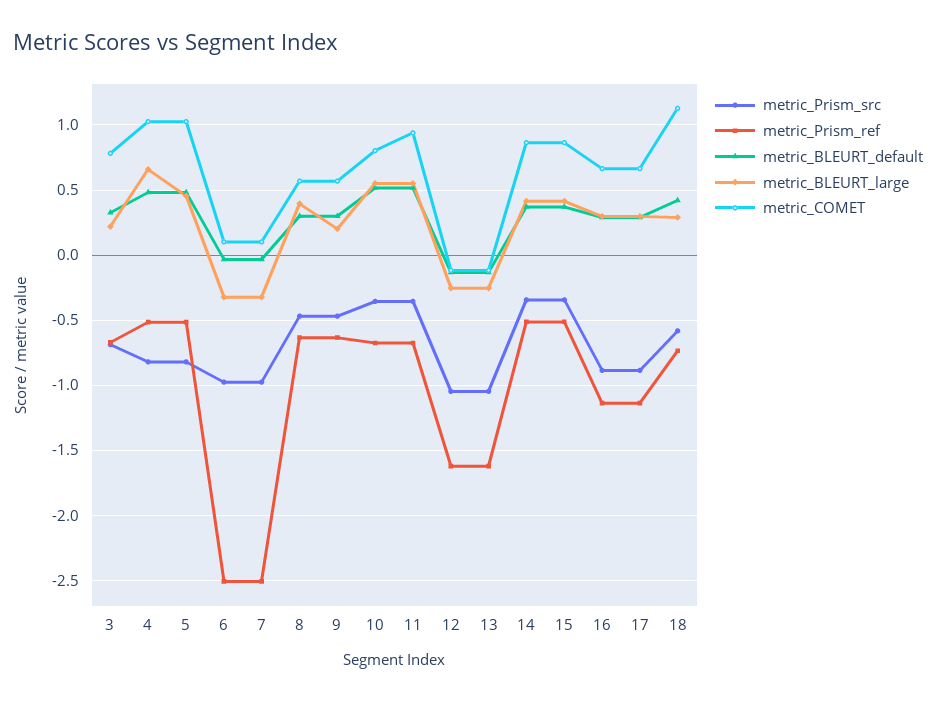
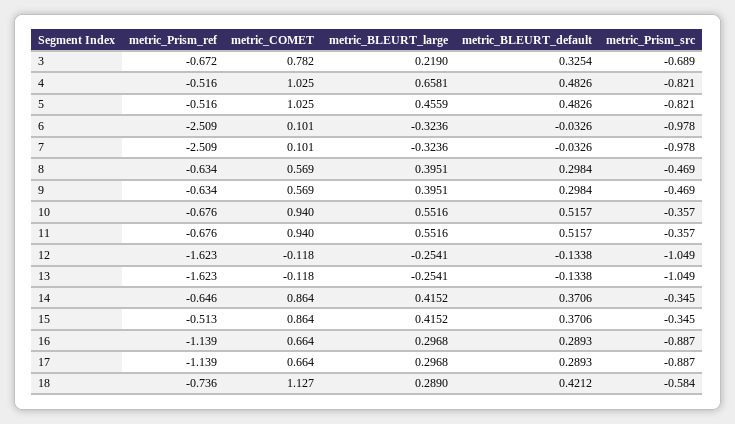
  {
    "metric_Prism_src": {
      "3": -0.689,
      "4": -0.821,
      "5": -0.821,
      "6": -0.978,
      "7": -0.978,
      "8": -0.469,
      "9": -0.469,
      "10": -0.357,
      "11": -0.357,
      "12": -1.049,
      "13": -1.049,
      "14": -0.345,
      "15": -0.345,
      "16": -0.887,
      "17": -0.887,
      "18": -0.584
    },
    "metric_Prism_ref": {
      "3": -0.672,
      "4": -0.516,
      "5": -0.516,
      "6": -2.509,
      "7": -2.509,
      "8": -0.634,
      "9": -0.634,
      "10": -0.676,
      "11": -0.676,
      "12": -1.623,
      "13": -1.623,
-     "14": -0.5,
+     "14": -0.646,
      "15": -0.513,
      "16": -1.139,
      "17": -1.139,
      "18": -0.736
    },
    "metric_BLEURT_default": {
      "3": 0.3254,
      "4": 0.4826,
      "5": 0.4826,
      "6": -0.0326,
      "7": -0.0326,
      "8": 0.2984,
      "9": 0.2984,
      "10": 0.5157,
      "11": 0.5157,
      "12": -0.1338,
      "13": -0.1338,
      "14": 0.3706,
      "15": 0.3706,
      "16": 0.2893,
      "17": 0.2893,
      "18": 0.4212
    },
    "metric_BLEURT_large": {
      "3": 0.219,
      "4": 0.6581,
      "5": 0.4559,
      "6": -0.3236,
      "7": -0.3236,
      "8": 0.3951,
-     "9": 0.2,
+     "9": 0.3951,
      "10": 0.5516,
      "11": 0.5516,
      "12": -0.2541,
      "13": -0.2541,
      "14": 0.4152,
      "15": 0.4152,
      "16": 0.2968,
      "17": 0.2968,
      "18": 0.289
    },
    "metric_COMET": {
      "3": 0.782,
      "4": 1.025,
      "5": 1.025,
      "6": 0.101,
      "7": 0.101,
      "8": 0.569,
      "9": 0.569,
-     "10": 0.8,
+     "10": 0.94,
      "11": 0.94,
      "12": -0.118,
      "13": -0.118,
      "14": 0.864,
      "15": 0.864,
      "16": 0.664,
      "17": 0.664,
      "18": 1.127
    }
  }

